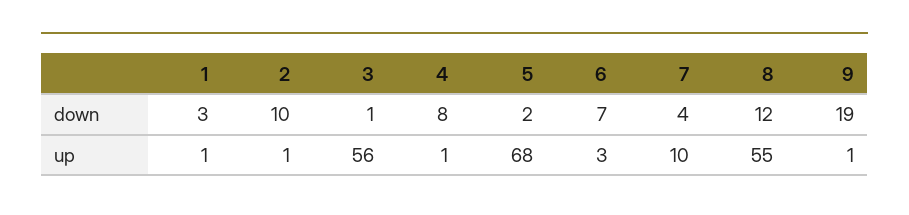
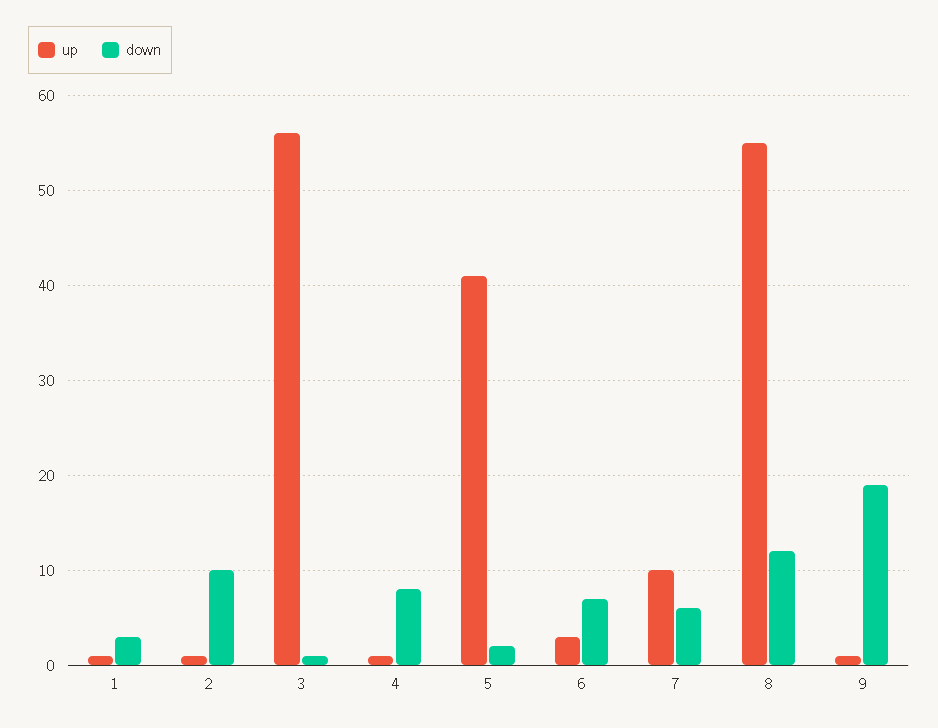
  {
    "down": {
      "1": 3,
      "2": 10,
      "3": 1,
      "4": 8,
      "5": 2,
      "6": 7,
-     "7": 4,
+     "7": 6,
      "8": 12,
      "9": 19
    },
    "up": {
      "1": 1,
      "2": 1,
      "3": 56,
      "4": 1,
-     "5": 68,
+     "5": 41,
      "6": 3,
      "7": 10,
      "8": 55,
      "9": 1
    }
  }

